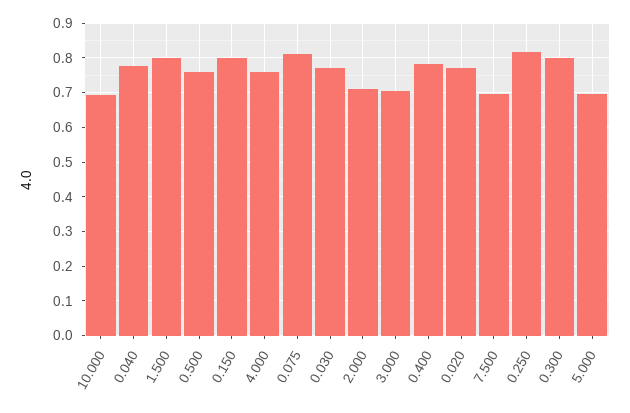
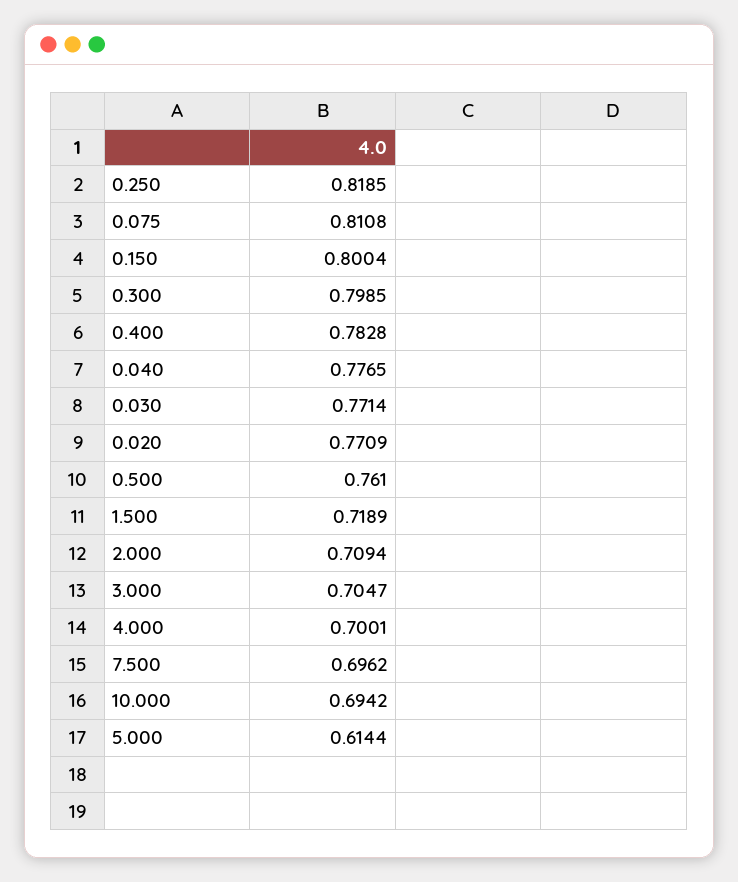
  {
    "10.000": 0.6942,
    "0.040": 0.7765,
-   "1.500": 0.8,
+   "1.500": 0.7189,
    "0.500": 0.761,
    "0.150": 0.8004,
-   "4.000": 0.76,
+   "4.000": 0.7001,
    "0.075": 0.8108,
    "0.030": 0.7714,
    "2.000": 0.7094,
    "3.000": 0.7047,
    "0.400": 0.7828,
    "0.020": 0.7709,
    "7.500": 0.6962,
    "0.250": 0.8185,
    "0.300": 0.7985,
-   "5.000": 0.7
+   "5.000": 0.6144
  }

